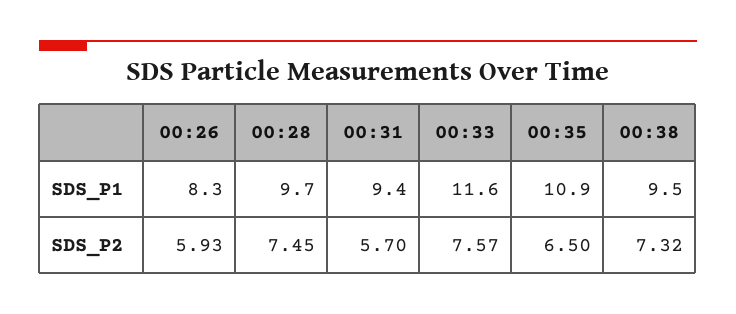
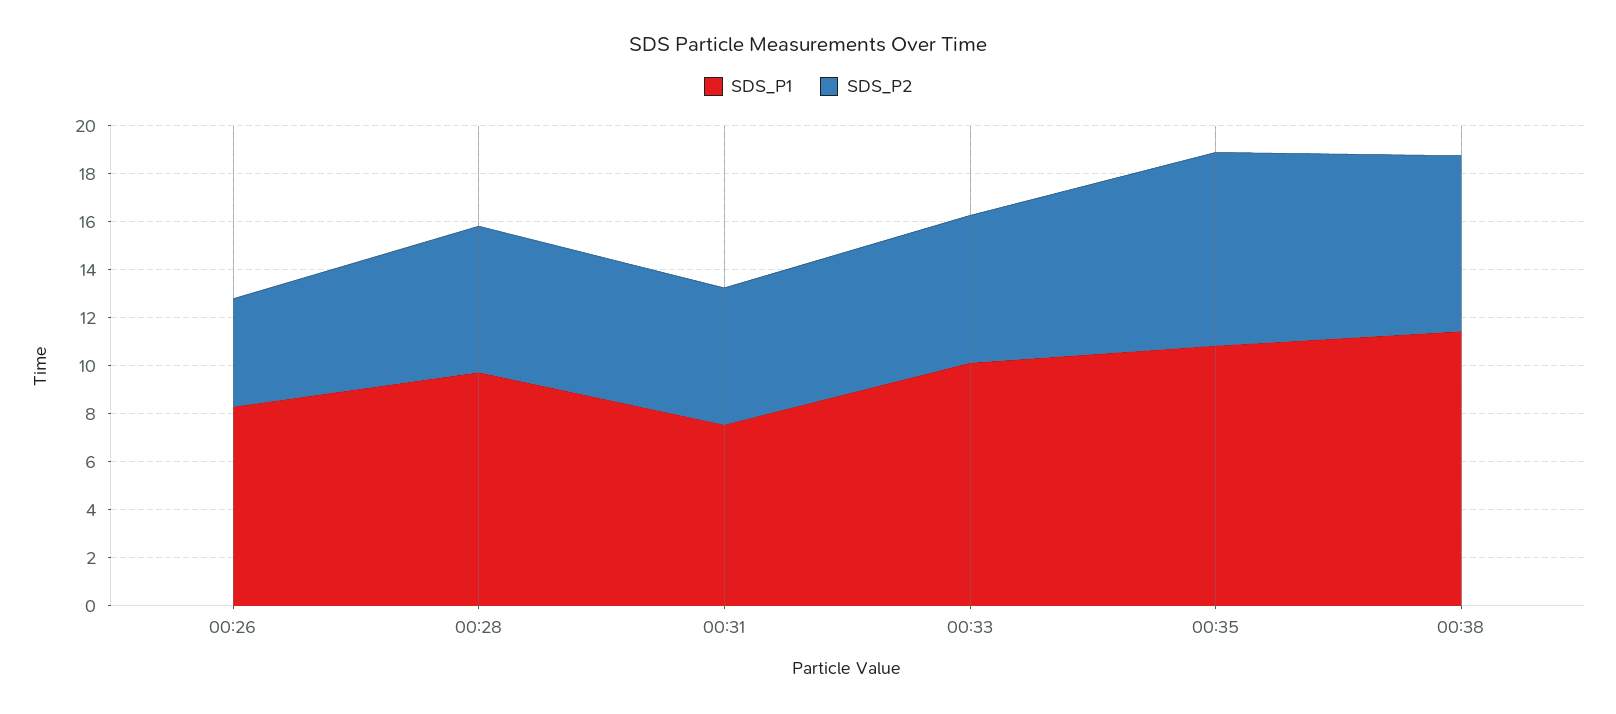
  {
    "SDS_P1": {
      "00:26": 8.3,
      "00:28": 9.7,
-     "00:31": 9.4,
+     "00:31": 7.5,
-     "00:33": 11.6,
+     "00:33": 10,
      "00:35": 10.9,
-     "00:38": 9.5
+     "00:38": 11.5
    },
    "SDS_P2": {
-     "00:26": 5.93,
+     "00:26": 4.5,
-     "00:28": 7.45,
+     "00:28": 6,
      "00:31": 5.7,
-     "00:33": 7.57,
+     "00:33": 6,
-     "00:35": 6.5,
+     "00:35": 8,
      "00:38": 7.32
    }
  }

